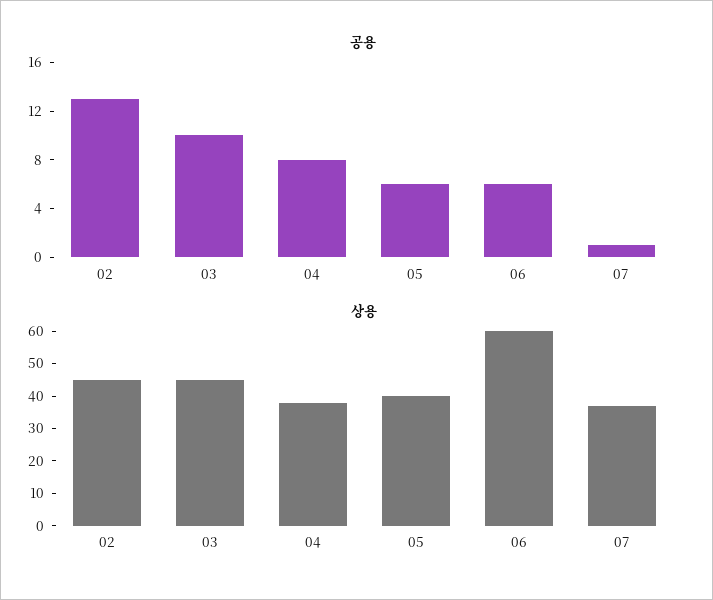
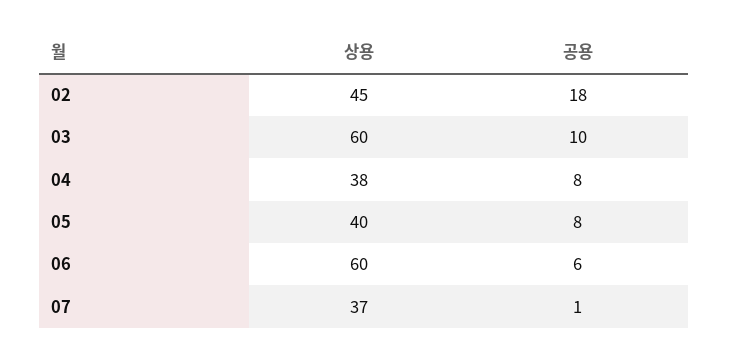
  {
    "공용": {
-     "02": 13,
+     "02": 18,
      "03": 10,
      "04": 8,
-     "05": 6,
+     "05": 8,
      "06": 6,
      "07": 1
    },
    "상용": {
      "02": 45,
-     "03": 45,
+     "03": 60,
      "04": 38,
      "05": 40,
      "06": 60,
      "07": 37
    }
  }

